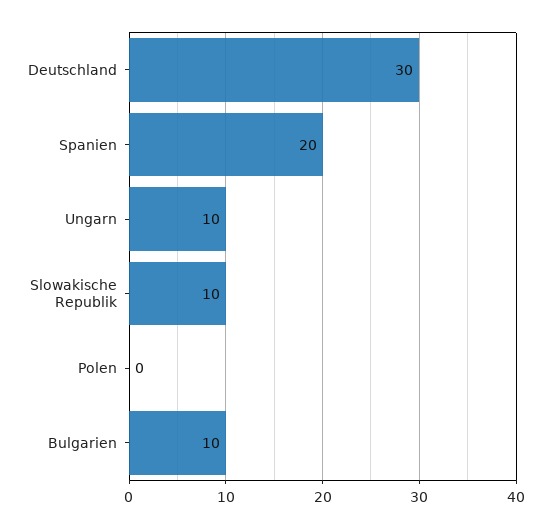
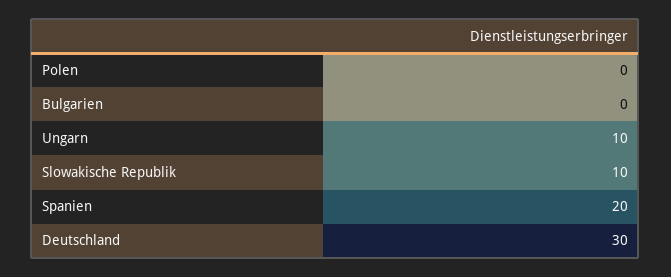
  {
    "Deutschland": 30,
    "Spanien": 20,
    "Ungarn": 10,
    "Slowakische Republik": 10,
    "Polen": 0,
-   "Bulgarien": 10
+   "Bulgarien": 0
  }

